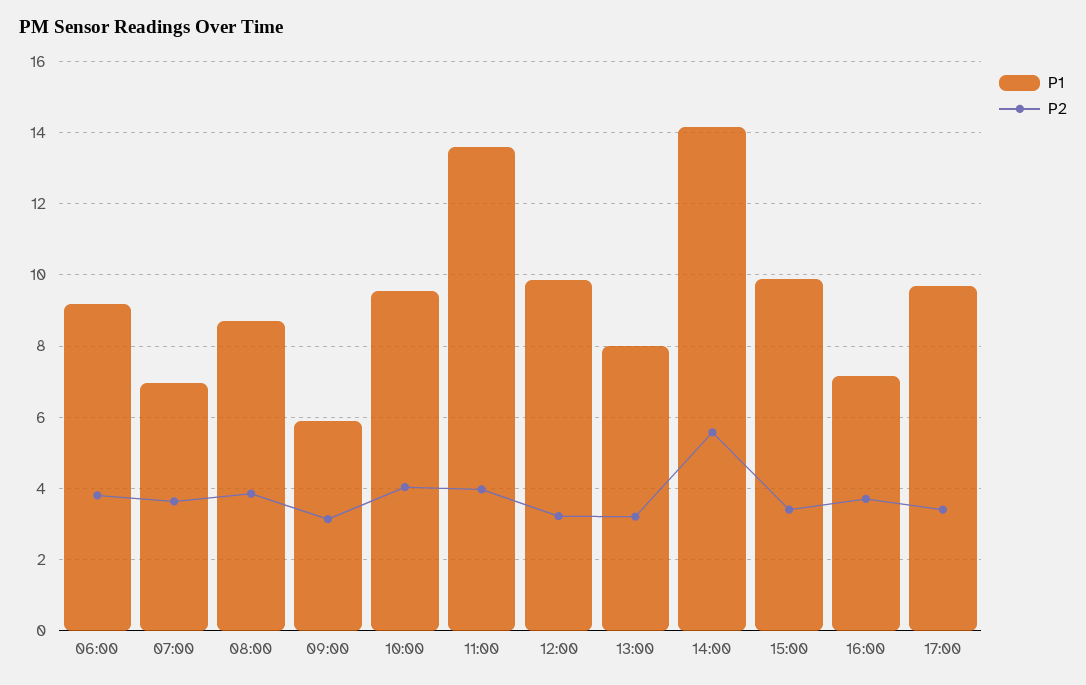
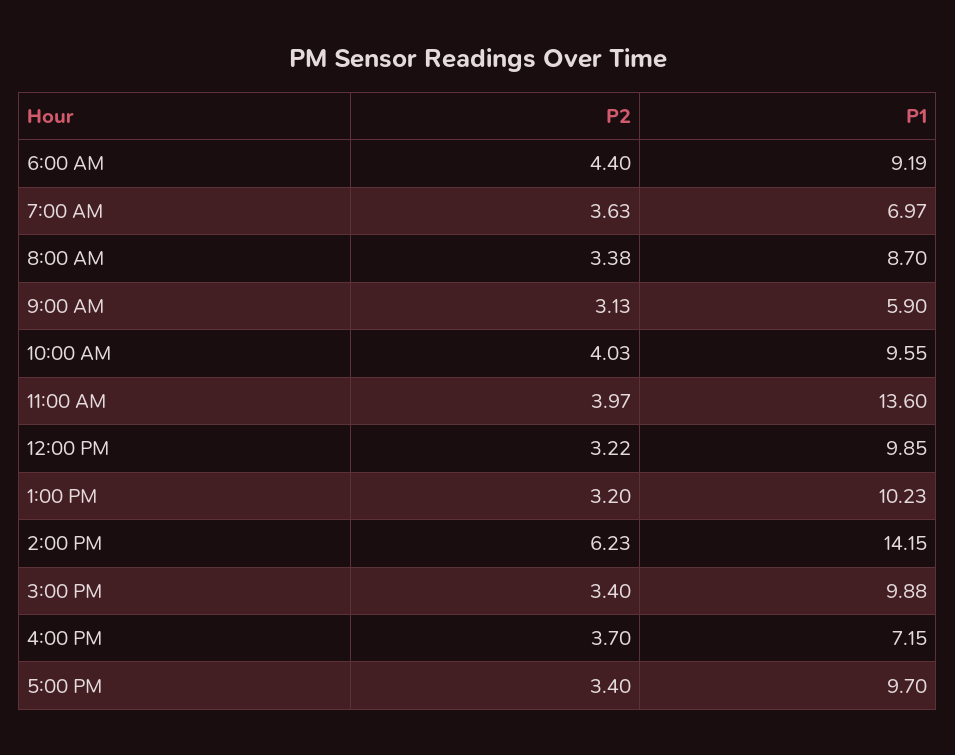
  {
    "P1": {
      "06:00": 9.19,
      "07:00": 6.97,
      "08:00": 8.7,
      "09:00": 5.9,
      "10:00": 9.55,
      "11:00": 13.6,
      "12:00": 9.85,
-     "13:00": 8,
+     "13:00": 10.23,
      "14:00": 14.15,
      "15:00": 9.88,
      "16:00": 7.15,
      "17:00": 9.7
    },
    "P2": {
-     "06:00": 3.8,
+     "06:00": 4.4,
      "07:00": 3.63,
-     "08:00": 3.8,
+     "08:00": 3.38,
      "09:00": 3.13,
      "10:00": 4.03,
      "11:00": 3.97,
      "12:00": 3.22,
      "13:00": 3.2,
-     "14:00": 5.6,
+     "14:00": 6.23,
      "15:00": 3.4,
      "16:00": 3.7,
      "17:00": 3.4
    }
  }

